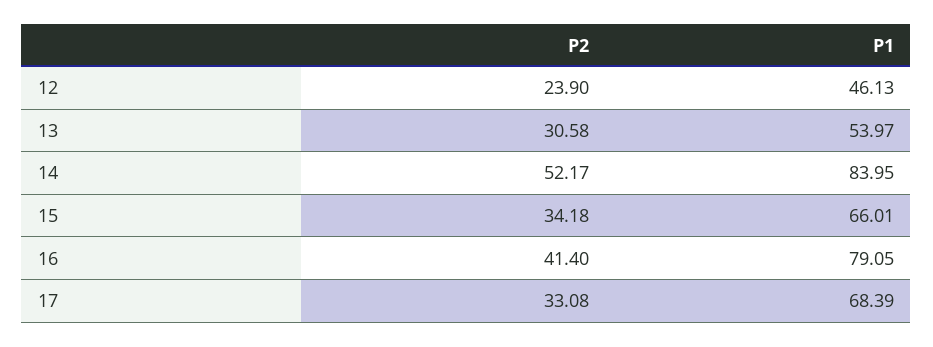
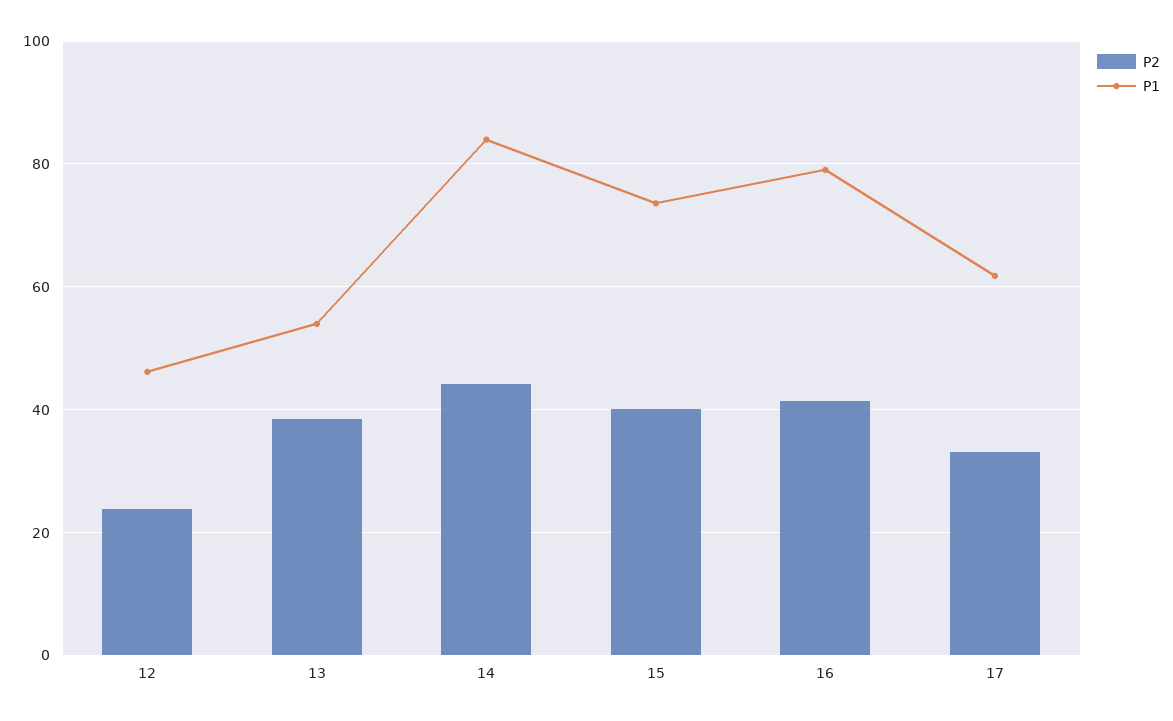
  {
    "P2": {
      "12": 23.9,
-     "13": 30.58,
+     "13": 38,
-     "14": 52.17,
+     "14": 44,
-     "15": 34.18,
+     "15": 40,
      "16": 41.4,
      "17": 33.08
    },
    "P1": {
      "12": 46.13,
      "13": 53.97,
      "14": 83.95,
-     "15": 66.01,
+     "15": 74,
      "16": 79.05,
-     "17": 68.39
+     "17": 62
    }
  }

